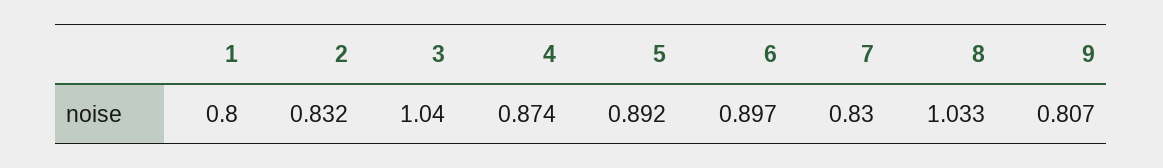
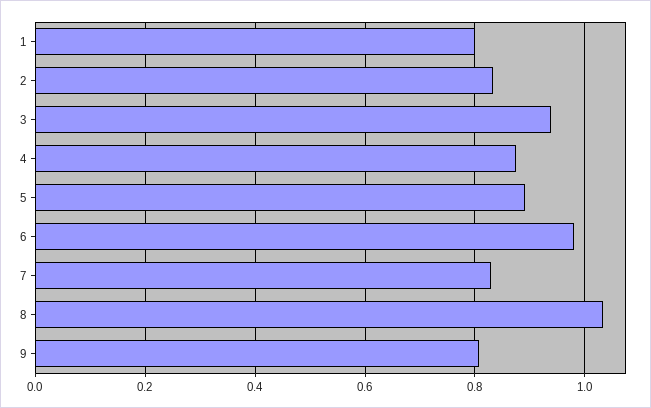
  {
    "1": 0.8,
    "2": 0.832,
-   "3": 1.04,
+   "3": 0.94,
    "4": 0.874,
    "5": 0.892,
-   "6": 0.897,
+   "6": 0.98,
    "7": 0.83,
    "8": 1.033,
    "9": 0.807
  }

